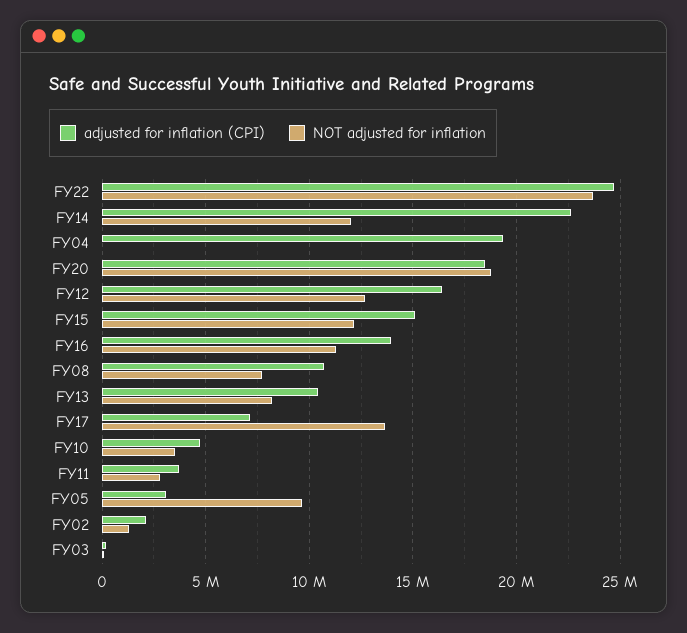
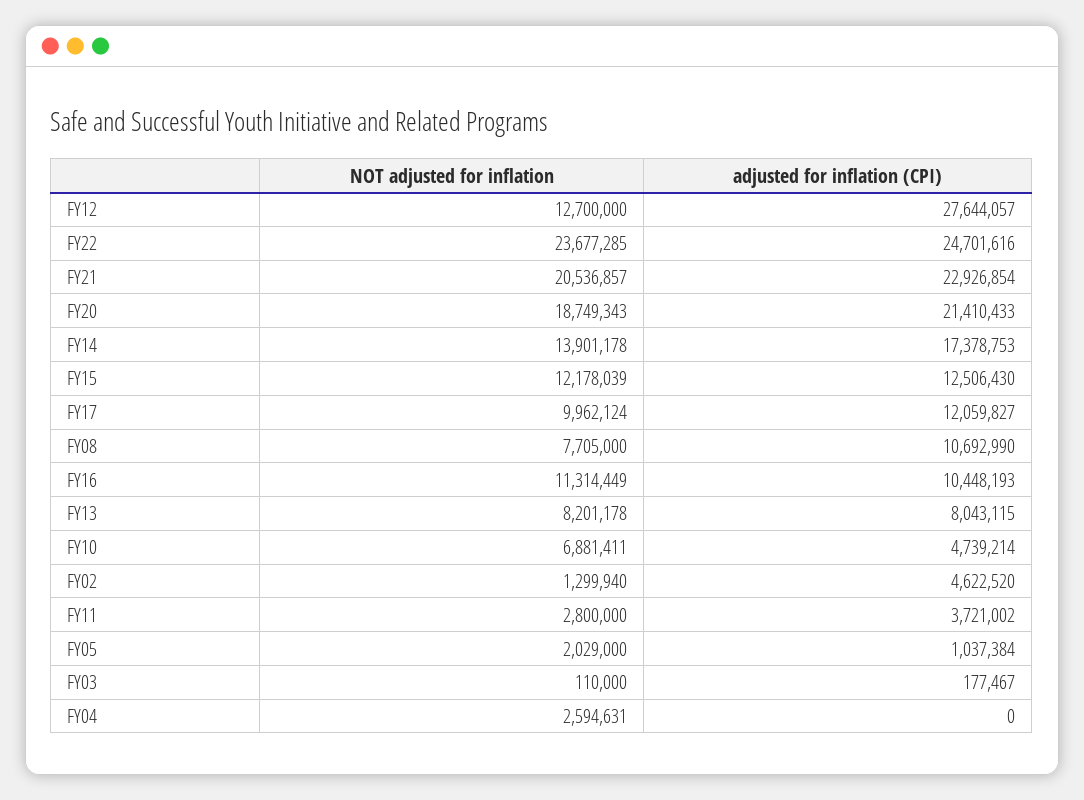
  {
    "adjusted for inflation (CPI)": {
      "FY22": 24701616,
-     "FY14": 22500000,
+     "FY14": 17378753,
-     "FY04": 19500000,
+     "FY04": 0,
-     "FY20": 18500000,
+     "FY20": 21410433,
-     "FY12": 16500000,
+     "FY12": 27644057,
-     "FY15": 15000000,
+     "FY15": 12506430,
-     "FY16": 14000000,
+     "FY16": 10448193,
      "FY08": 10692990,
-     "FY13": 10500000,
+     "FY13": 8043115,
-     "FY17": 7000000,
+     "FY17": 12059827,
      "FY10": 4739214,
      "FY11": 3721002,
-     "FY05": 3000000,
+     "FY05": 1037384,
-     "FY02": 2000000,
+     "FY02": 4622520,
-     "FY03": 177467
+     "FY03": 177467,
+     "FY21": 22926854
    },
    "NOT adjusted for inflation": {
      "FY22": 23677285,
-     "FY14": 12000000,
+     "FY14": 13901178,
-     "FY04": 0,
+     "FY04": 2594631,
      "FY20": 18749343,
      "FY12": 12700000,
      "FY15": 12178039,
      "FY16": 11314449,
      "FY08": 7705000,
      "FY13": 8201178,
-     "FY17": 13500000,
+     "FY17": 9962124,
-     "FY10": 3500000,
+     "FY10": 6881411,
      "FY11": 2800000,
-     "FY05": 9500000,
+     "FY05": 2029000,
      "FY02": 1299940,
-     "FY03": 110000
+     "FY03": 110000,
+     "FY21": 20536857
    }
  }

